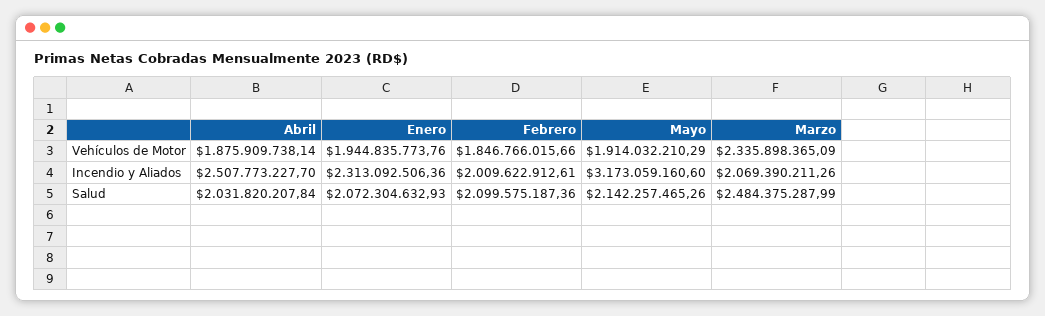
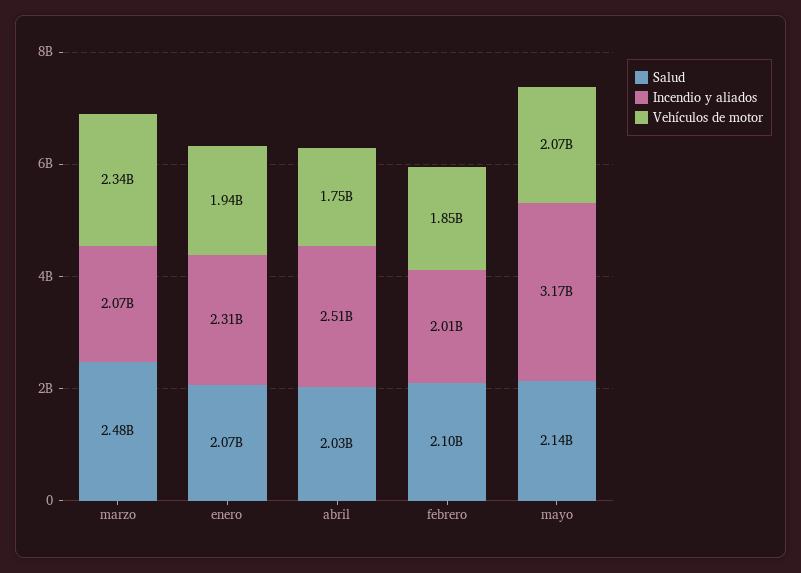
  {
    "Vehículos de Motor": {
-     "Abril": 1875909738.14,
+     "Abril": 1750000000,
      "Enero": 1944835773.76,
      "Febrero": 1846766015.66,
-     "Mayo": 1914032210.29,
+     "Mayo": 2070000000,
      "Marzo": 2335898365.09
    },
    "Incendio y Aliados": {
      "Abril": 2507773227.7,
      "Enero": 2313092506.36,
      "Febrero": 2009622912.61,
      "Mayo": 3173059160.6,
      "Marzo": 2069390211.26
    },
    "Salud": {
      "Abril": 2031820207.84,
      "Enero": 2072304632.93,
      "Febrero": 2099575187.36,
      "Mayo": 2142257465.26,
      "Marzo": 2484375287.99
    }
  }

